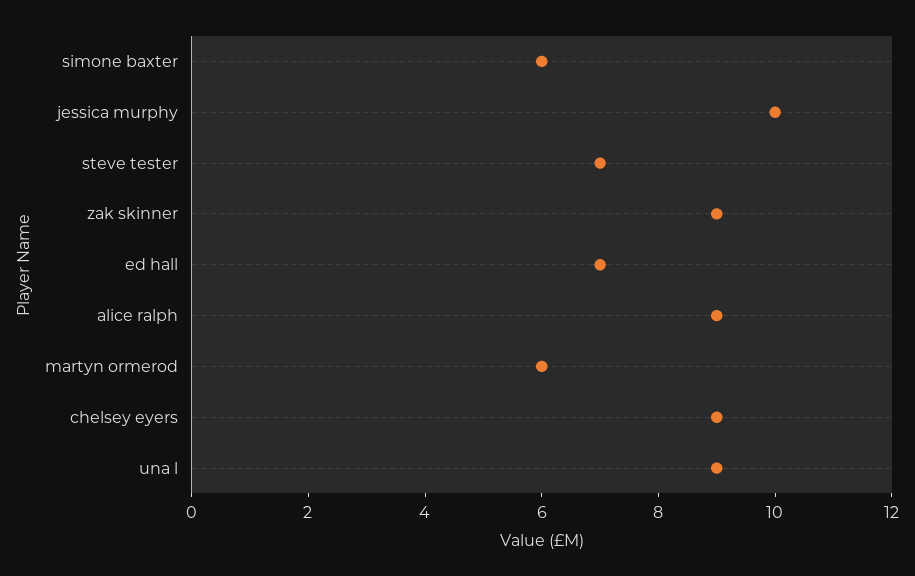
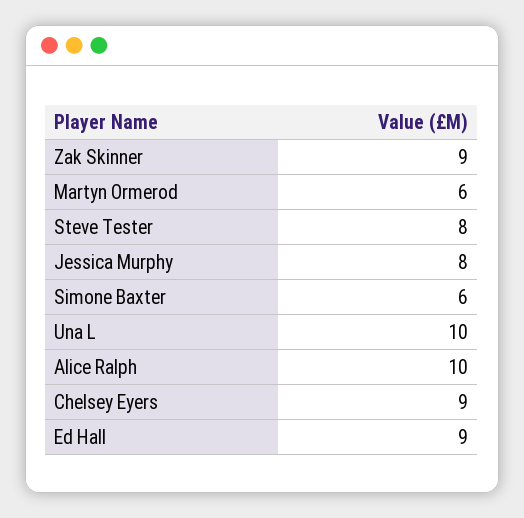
  {
    "simone baxter": 6,
-   "jessica murphy": 10,
+   "jessica murphy": 8,
-   "steve tester": 7,
+   "steve tester": 8,
    "zak skinner": 9,
-   "ed hall": 7,
+   "ed hall": 9,
-   "alice ralph": 9,
+   "alice ralph": 10,
    "martyn ormerod": 6,
    "chelsey eyers": 9,
-   "una l": 9
+   "una l": 10
  }

